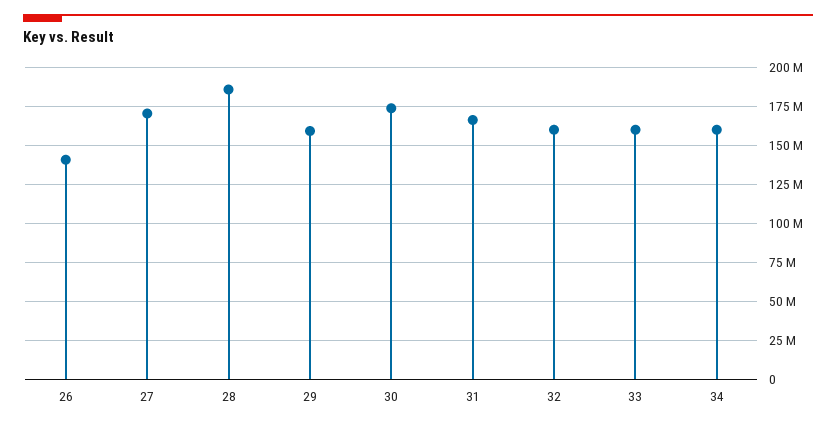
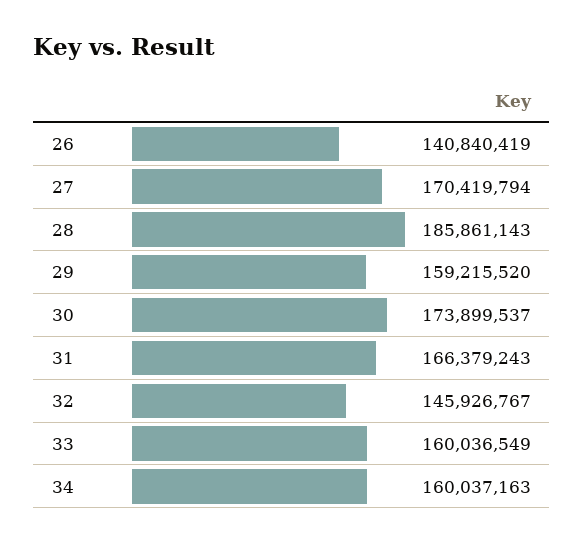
  {
    "26": 140840419,
    "27": 170419794,
    "28": 185861143,
    "29": 159215520,
    "30": 173899537,
    "31": 166379243,
-   "32": 160000000,
+   "32": 145926767,
    "33": 160036549,
    "34": 160037163
  }

